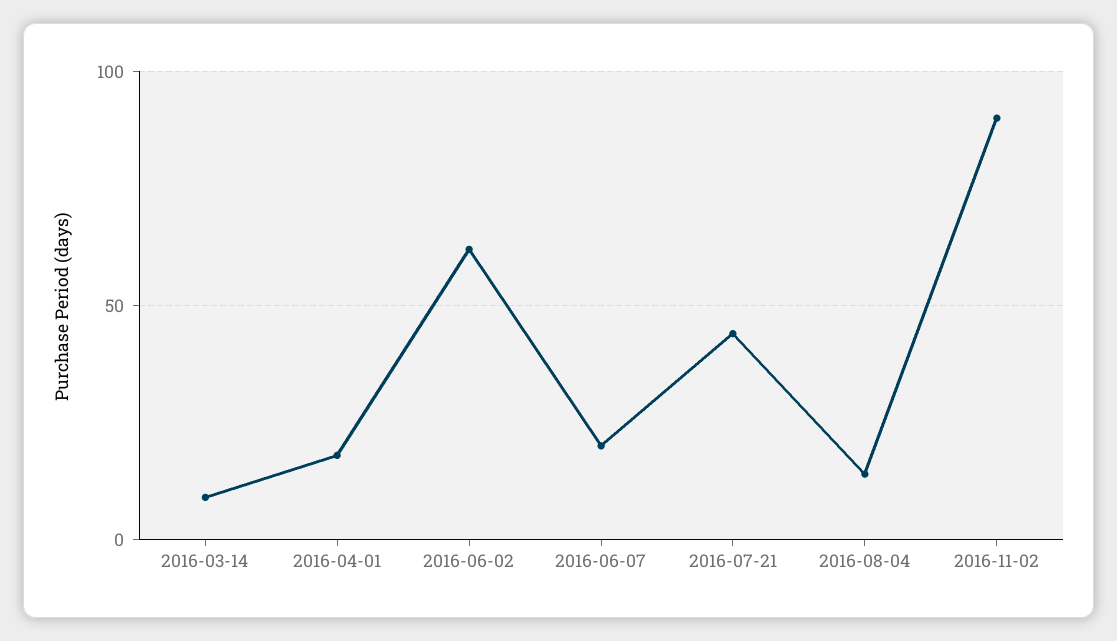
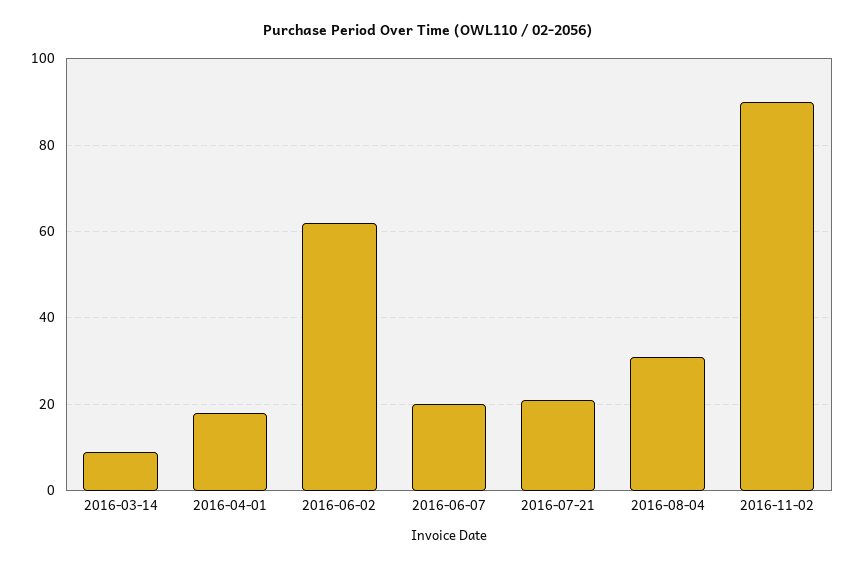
  {
    "2016-03-14": 10,
    "2016-04-01": 20,
    "2016-06-02": 60,
    "2016-06-07": 20,
-   "2016-07-21": 45,
+   "2016-07-21": 20,
-   "2016-08-04": 15,
+   "2016-08-04": 30,
    "2016-11-02": 90
  }

